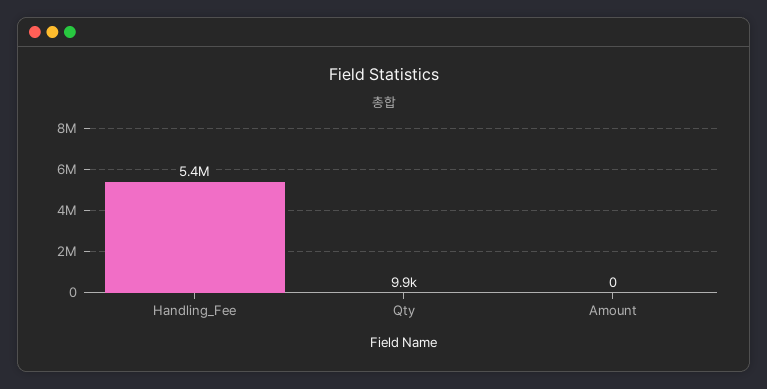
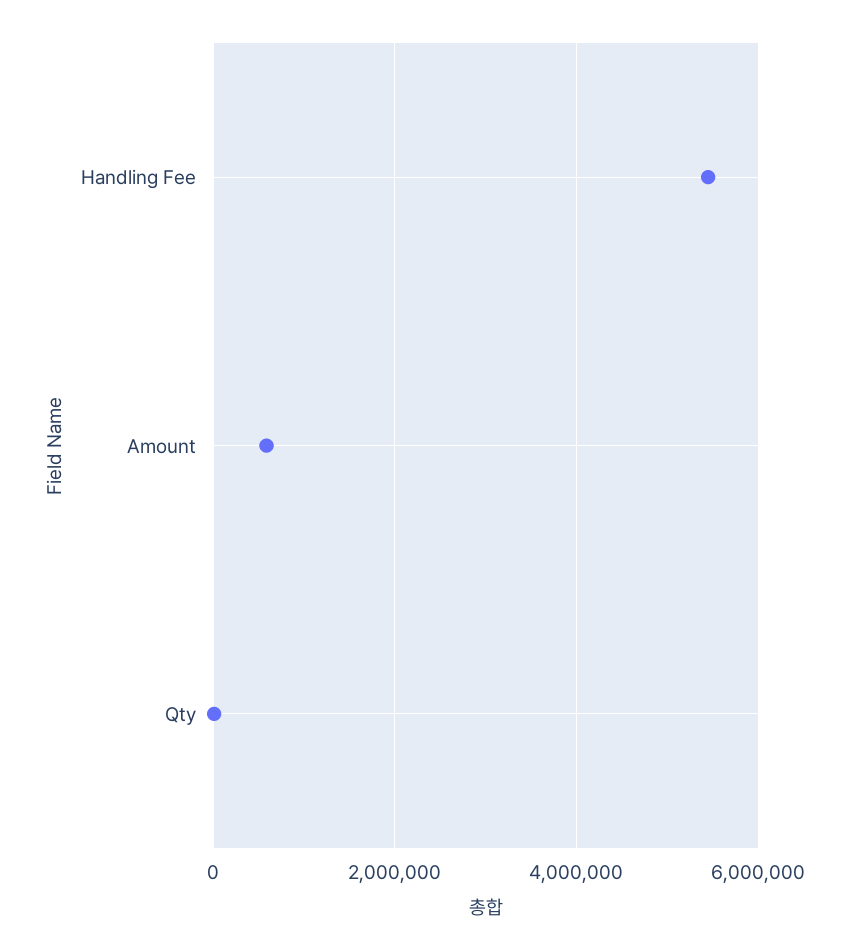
  {
    "Handling_Fee": 5400000,
    "Qty": 9900,
-   "Amount": 0
+   "Amount": 600000
  }

